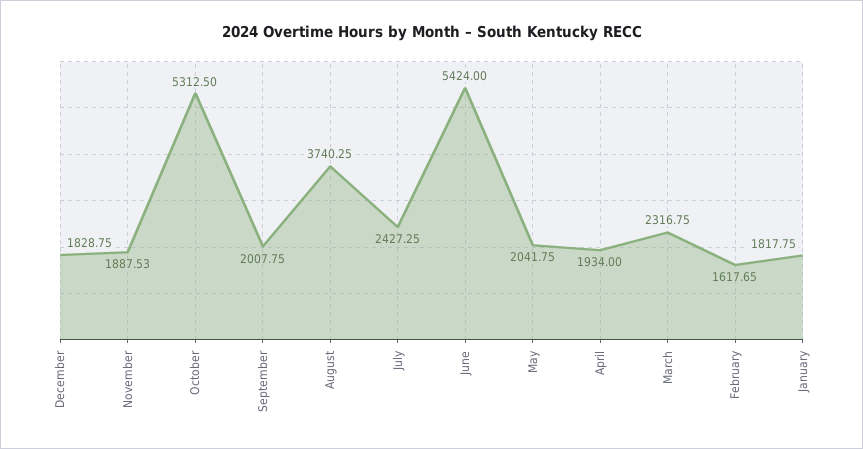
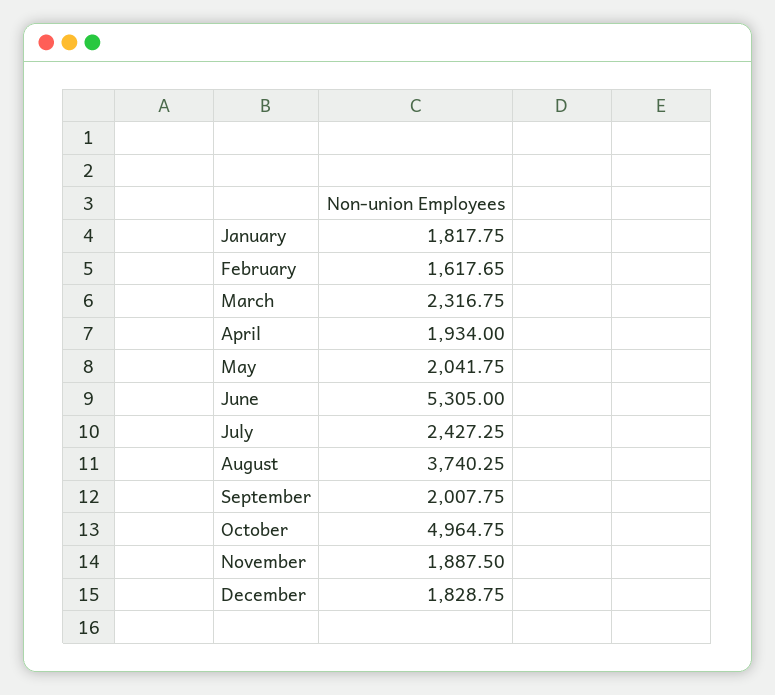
  {
    "December": 1828.75,
-   "November": 1887.53,
+   "November": 1887.5,
-   "October": 5312.5,
+   "October": 4964.75,
    "September": 2007.75,
    "August": 3740.25,
    "July": 2427.25,
-   "June": 5424,
+   "June": 5305,
    "May": 2041.75,
    "April": 1934,
    "March": 2316.75,
    "February": 1617.65,
    "January": 1817.75
  }

